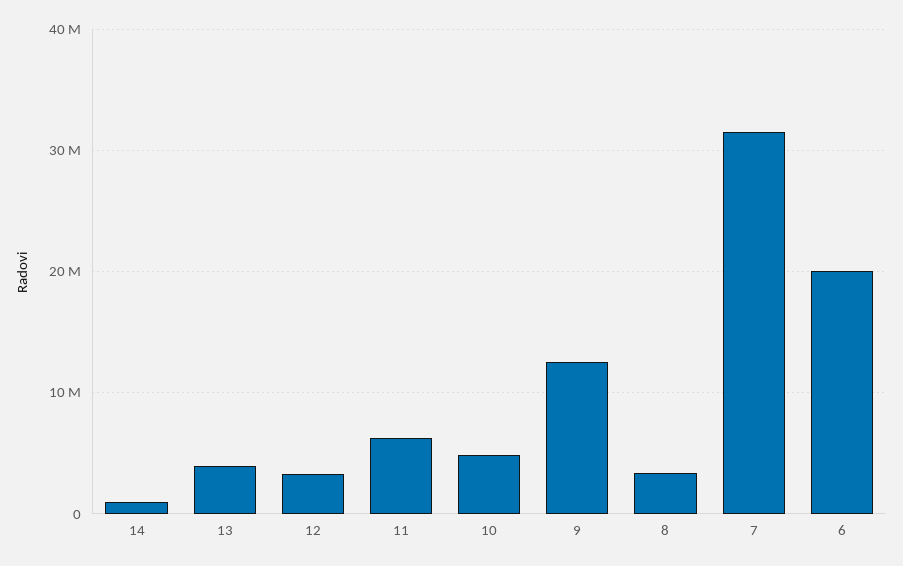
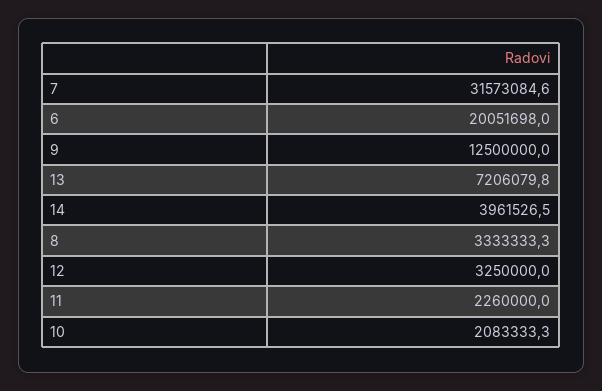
  {
-   "14": 1000000,
+   "14": 3961526.5,
-   "13": 4000000,
+   "13": 7206079.8,
    "12": 3250000,
-   "11": 6000000,
+   "11": 2260000,
-   "10": 5000000,
+   "10": 2083333.3,
    "9": 12500000,
    "8": 3333333.3,
    "7": 31573084.6,
    "6": 20051698
  }

